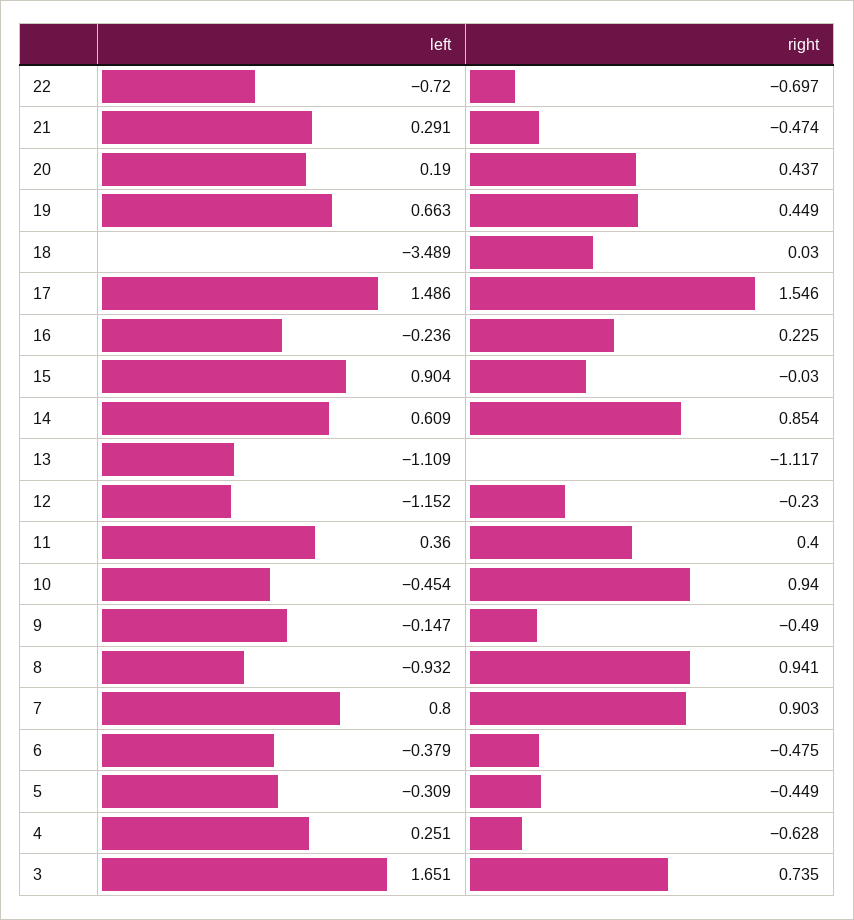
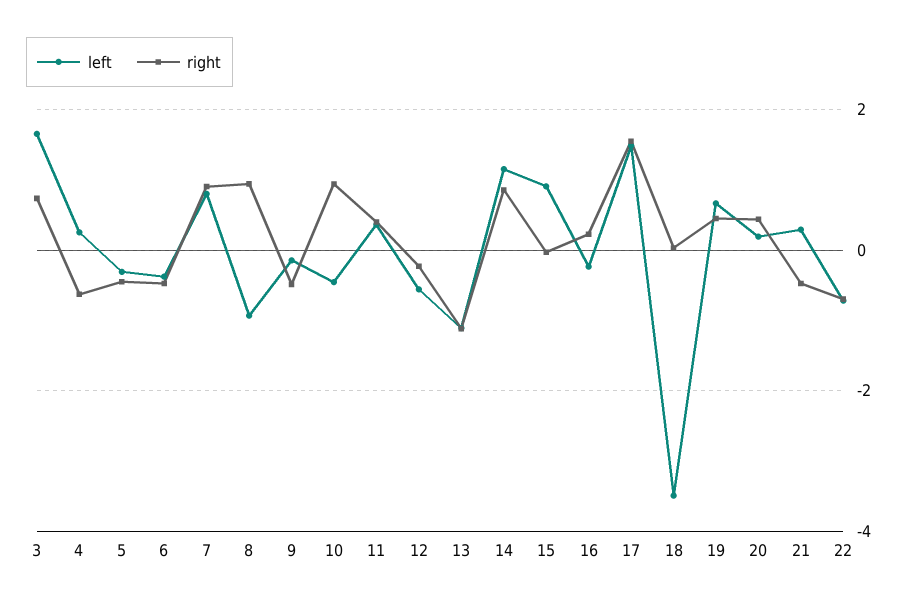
  {
    "left": {
      "22": -0.72,
      "21": 0.291,
      "20": 0.19,
      "19": 0.663,
      "18": -3.489,
      "17": 1.486,
      "16": -0.236,
      "15": 0.904,
-     "14": 0.609,
+     "14": 1.2,
      "13": -1.109,
-     "12": -1.152,
+     "12": -0.6,
      "11": 0.36,
      "10": -0.454,
      "9": -0.147,
      "8": -0.932,
      "7": 0.8,
      "6": -0.379,
      "5": -0.309,
      "4": 0.251,
      "3": 1.651
    },
    "right": {
      "22": -0.697,
      "21": -0.474,
      "20": 0.437,
      "19": 0.449,
      "18": 0.03,
      "17": 1.546,
      "16": 0.225,
      "15": -0.03,
      "14": 0.854,
      "13": -1.117,
      "12": -0.23,
      "11": 0.4,
      "10": 0.94,
      "9": -0.49,
      "8": 0.941,
      "7": 0.903,
      "6": -0.475,
      "5": -0.449,
      "4": -0.628,
      "3": 0.735
    }
  }

